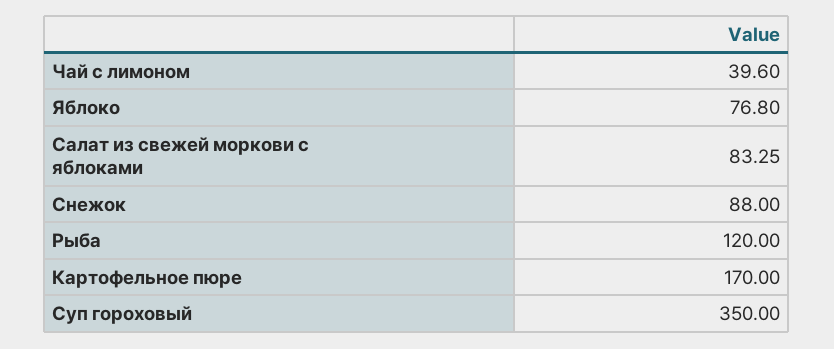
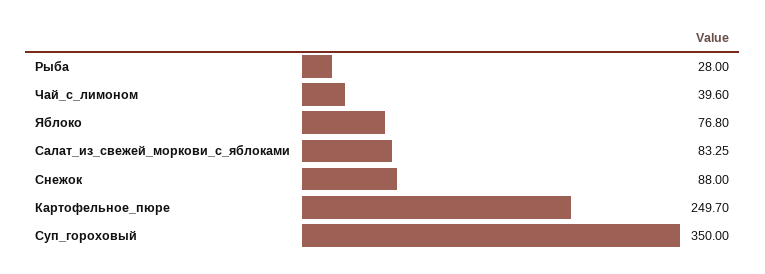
  {
    "Чай с лимоном": 39.6,
    "Яблоко": 76.8,
    "Салат из свежей моркови с яблоками": 83.25,
    "Снежок": 88,
-   "Рыба": 120,
+   "Рыба": 28,
-   "Картофельное пюре": 170,
+   "Картофельное пюре": 249.7,
    "Суп гороховый": 350
  }

